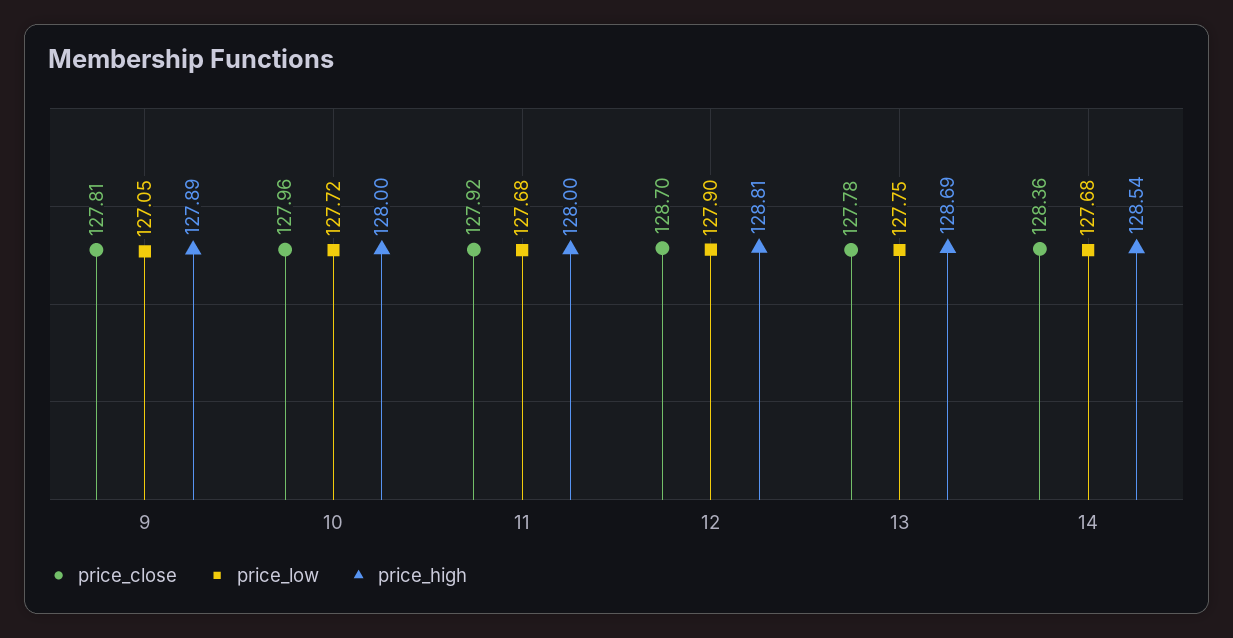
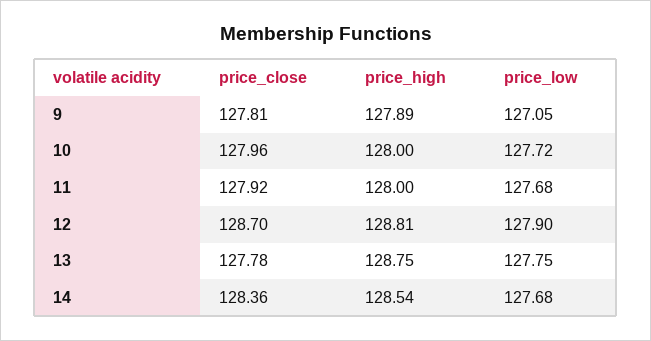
  {
    "price_close": {
      "9": 127.81,
      "10": 127.96,
      "11": 127.92,
      "12": 128.7,
      "13": 127.78,
      "14": 128.36
    },
    "price_low": {
      "9": 127.05,
      "10": 127.72,
      "11": 127.68,
      "12": 127.9,
      "13": 127.75,
      "14": 127.68
    },
    "price_high": {
      "9": 127.89,
      "10": 128,
      "11": 128,
      "12": 128.81,
-     "13": 128.69,
+     "13": 128.75,
      "14": 128.54
    }
  }

